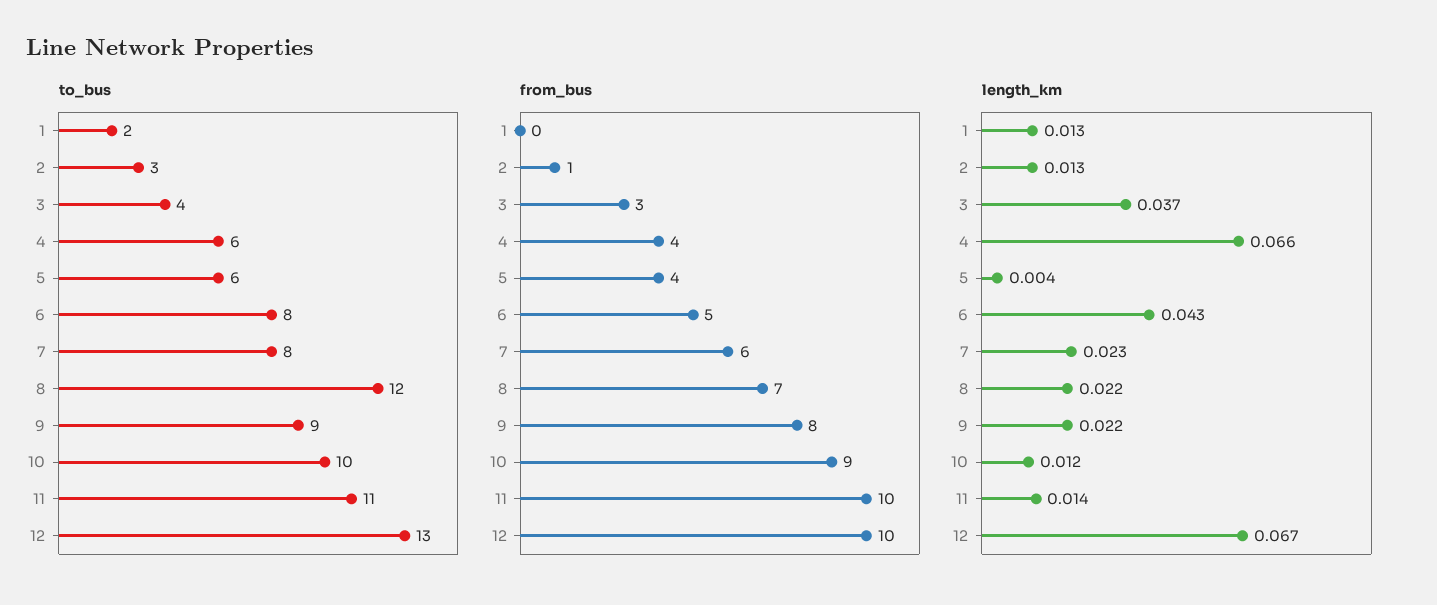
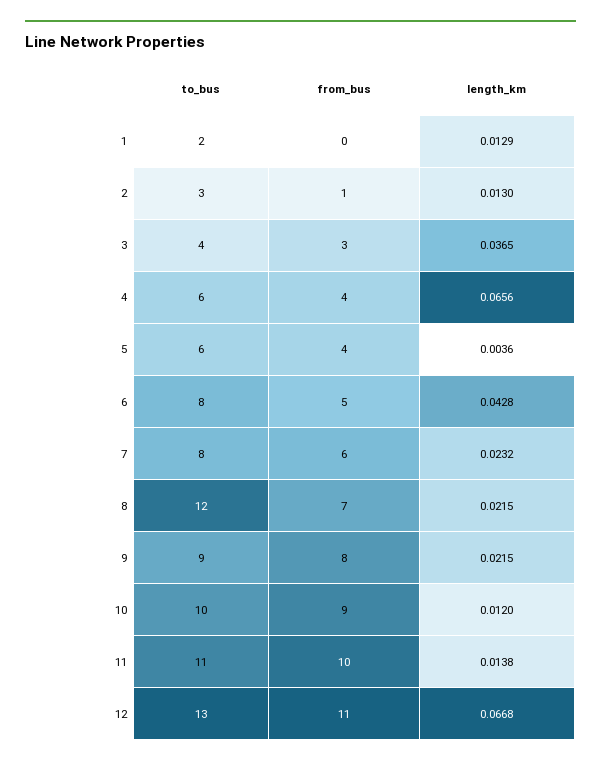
  {
    "to_bus": {
      "1": 2,
      "2": 3,
      "3": 4,
      "4": 6,
      "5": 6,
      "6": 8,
      "7": 8,
      "8": 12,
      "9": 9,
      "10": 10,
      "11": 11,
      "12": 13
    },
    "from_bus": {
      "1": 0,
      "2": 1,
      "3": 3,
      "4": 4,
      "5": 4,
      "6": 5,
      "7": 6,
      "8": 7,
      "9": 8,
      "10": 9,
      "11": 10,
-     "12": 10
+     "12": 11
    },
    "length_km": {
      "1": 0.0129,
      "2": 0.013,
      "3": 0.0365,
      "4": 0.0656,
      "5": 0.0036,
      "6": 0.0428,
      "7": 0.0232,
      "8": 0.0215,
      "9": 0.0215,
      "10": 0.012,
      "11": 0.0138,
      "12": 0.0668
    }
  }

